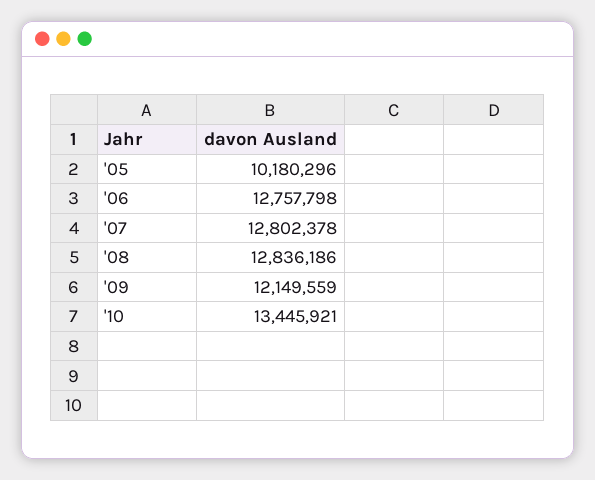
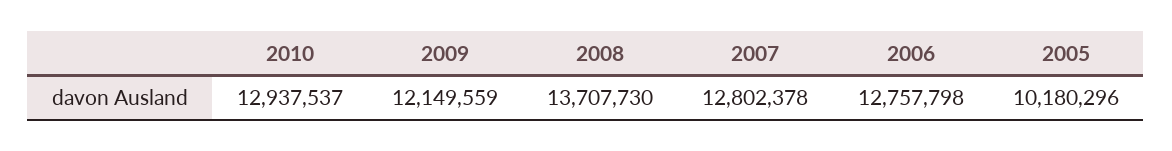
  {
    "'05": 10180296,
    "'06": 12757798,
    "'07": 12802378,
-   "'08": 12836186,
+   "'08": 13707730,
    "'09": 12149559,
-   "'10": 13445921
+   "'10": 12937537
  }

